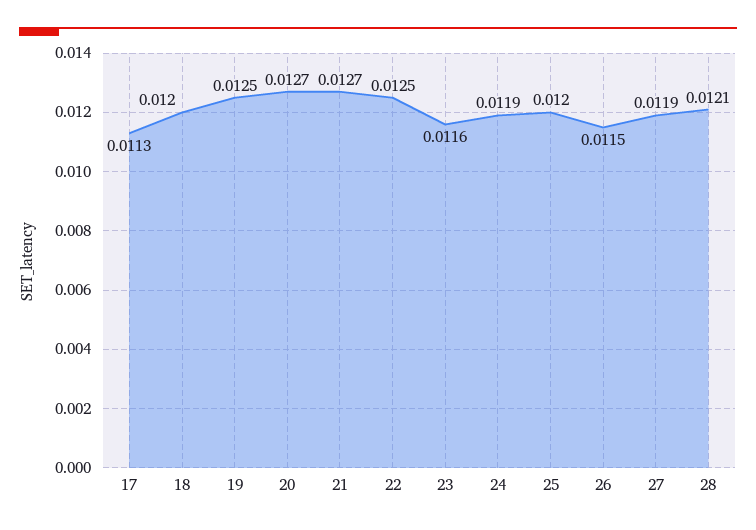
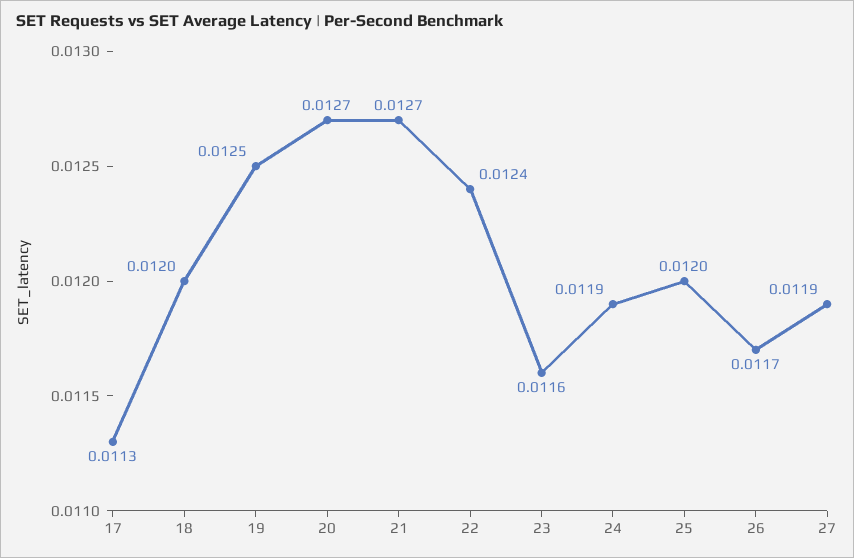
  {
    "17": 0.0113,
    "18": 0.012,
    "19": 0.0125,
    "20": 0.0127,
    "21": 0.0127,
-   "22": 0.0125,
+   "22": 0.0124,
    "23": 0.0116,
    "24": 0.0119,
    "25": 0.012,
-   "26": 0.0115,
+   "26": 0.0117,
-   "27": 0.0119,
+   "27": 0.0119
-   "28": 0.0121
  }

